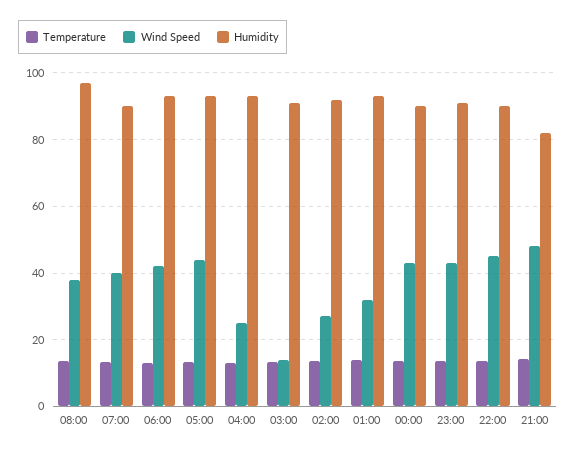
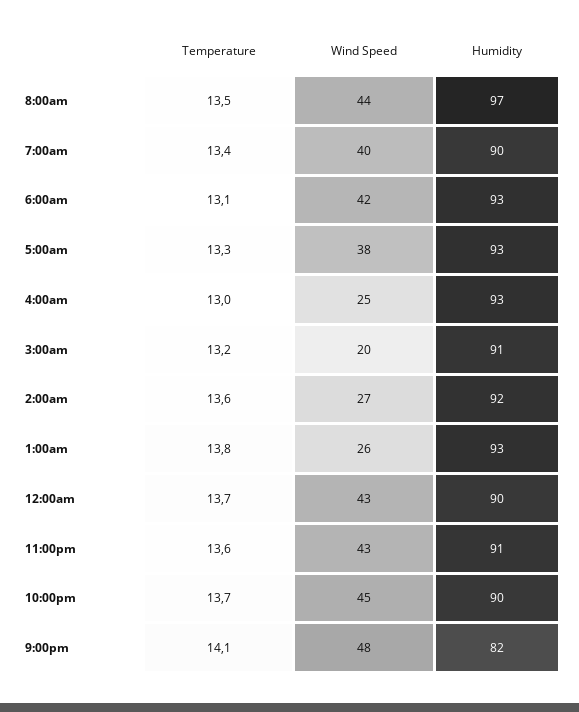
  {
    "Temperature": {
      "08:00": 13.5,
      "07:00": 13.4,
      "06:00": 13.1,
      "05:00": 13.3,
      "04:00": 13,
      "03:00": 13.2,
      "02:00": 13.6,
      "01:00": 13.8,
      "00:00": 13.7,
      "23:00": 13.6,
      "22:00": 13.7,
      "21:00": 14.1
    },
    "Wind Speed": {
-     "08:00": 38,
+     "08:00": 44,
      "07:00": 40,
      "06:00": 42,
-     "05:00": 44,
+     "05:00": 38,
      "04:00": 25,
-     "03:00": 14,
+     "03:00": 20,
      "02:00": 27,
-     "01:00": 32,
+     "01:00": 26,
      "00:00": 43,
      "23:00": 43,
      "22:00": 45,
      "21:00": 48
    },
    "Humidity": {
      "08:00": 97,
      "07:00": 90,
      "06:00": 93,
      "05:00": 93,
      "04:00": 93,
      "03:00": 91,
      "02:00": 92,
      "01:00": 93,
      "00:00": 90,
      "23:00": 91,
      "22:00": 90,
      "21:00": 82
    }
  }

